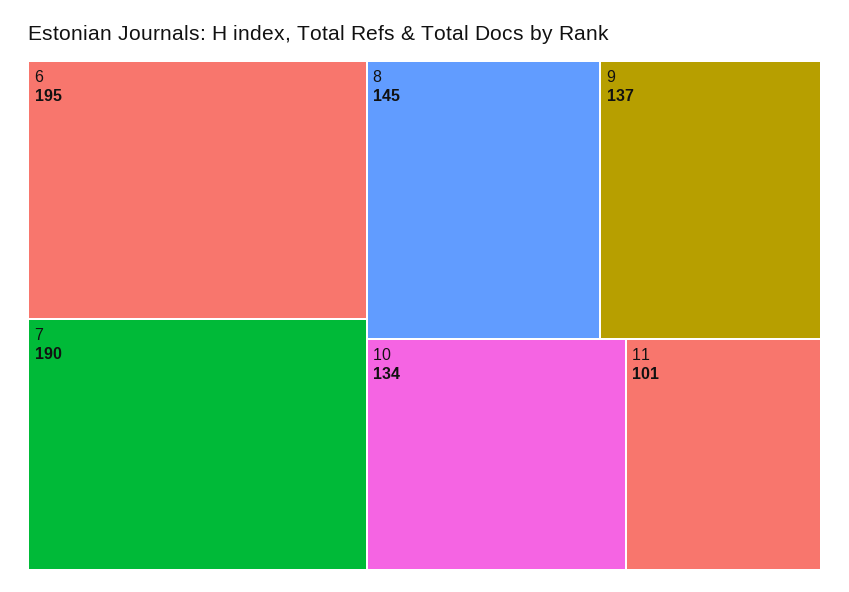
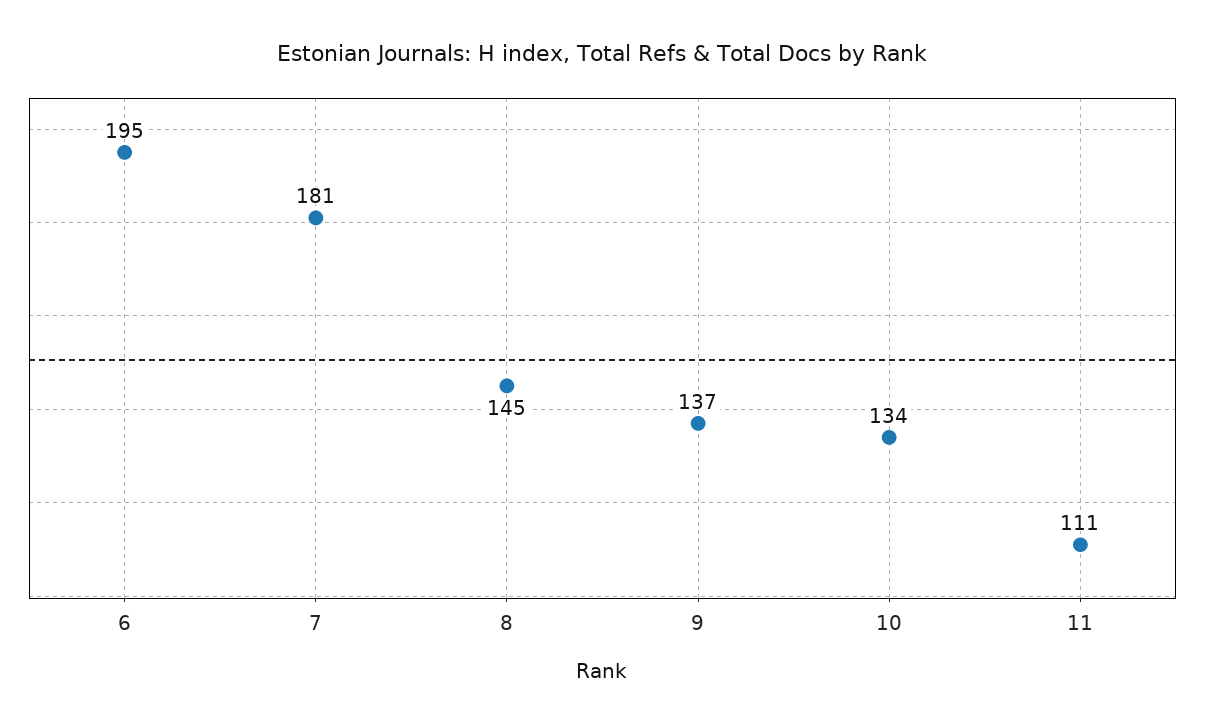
  {
    "6": 195,
-   "7": 190,
+   "7": 181,
    "8": 145,
    "9": 137,
    "10": 134,
-   "11": 101
+   "11": 111
  }

